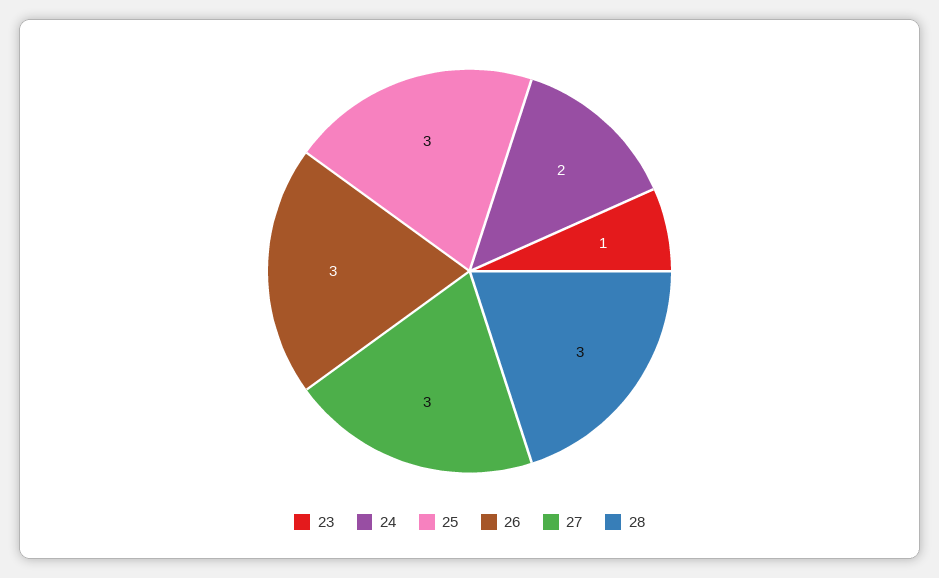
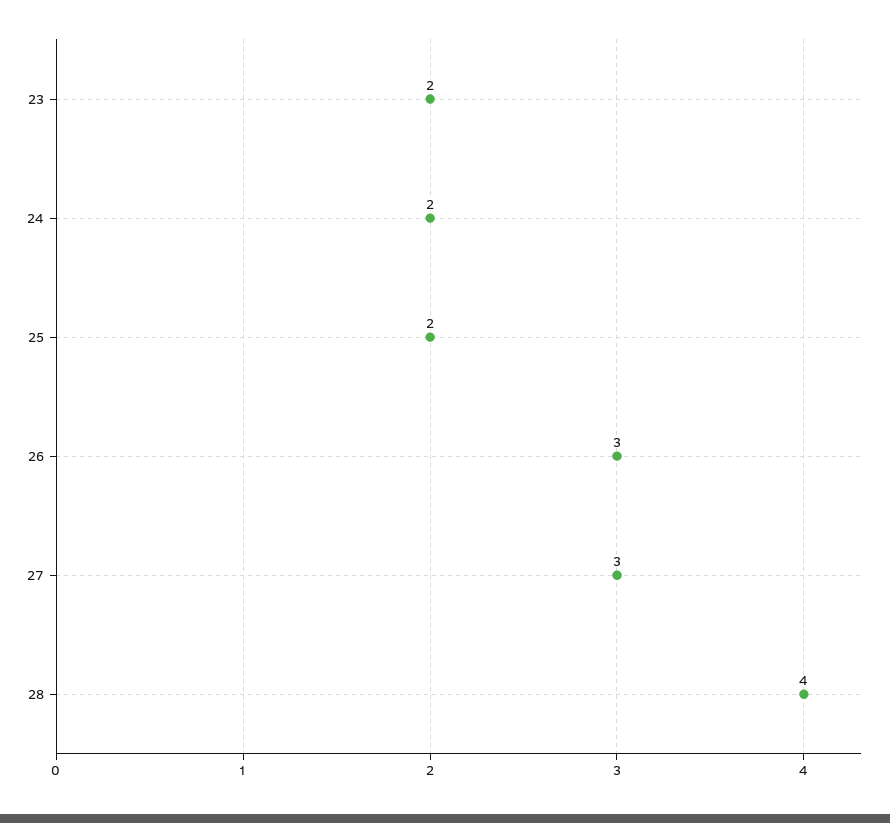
  {
-   "23": 1,
+   "23": 2,
    "24": 2,
-   "25": 3,
+   "25": 2,
    "26": 3,
    "27": 3,
-   "28": 3
+   "28": 4
  }

